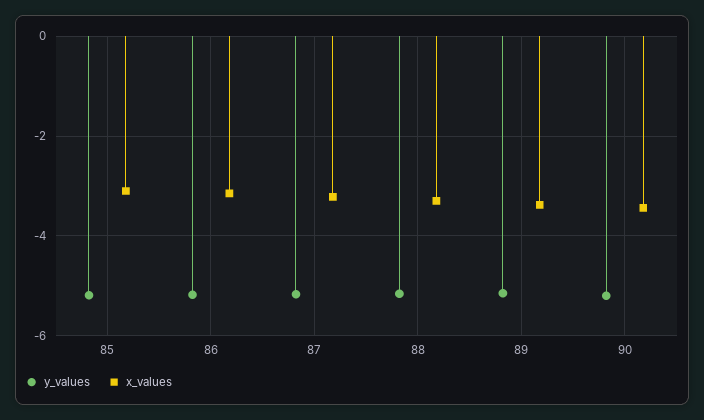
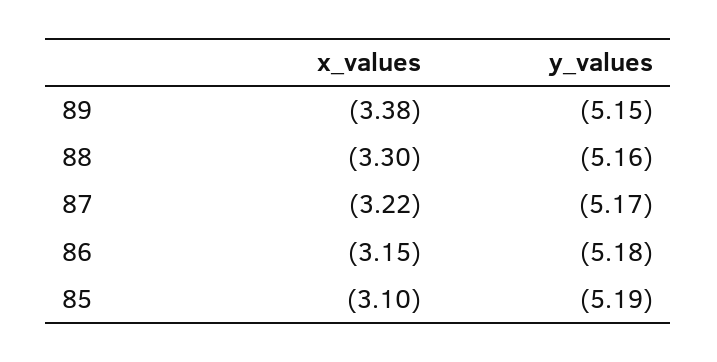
  {
    "y_values": {
      "85": -5.19,
      "86": -5.18,
      "87": -5.17,
      "88": -5.16,
-     "89": -5.15,
+     "89": -5.15
-     "90": -5.2
    },
    "x_values": {
      "85": -3.1,
      "86": -3.15,
      "87": -3.22,
      "88": -3.3,
-     "89": -3.38,
+     "89": -3.38
-     "90": -3.4
    }
  }

